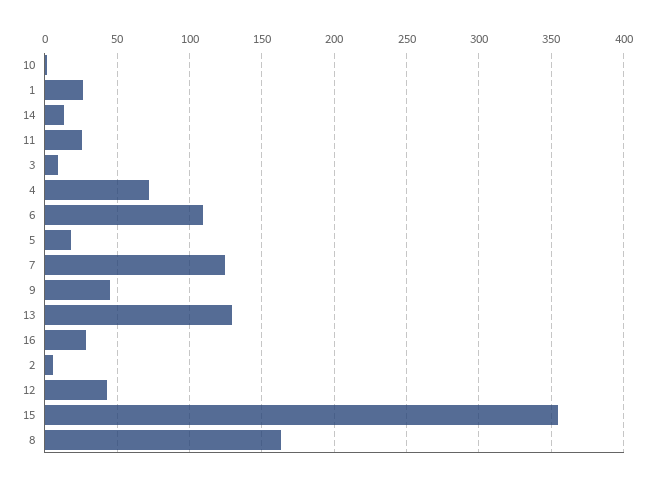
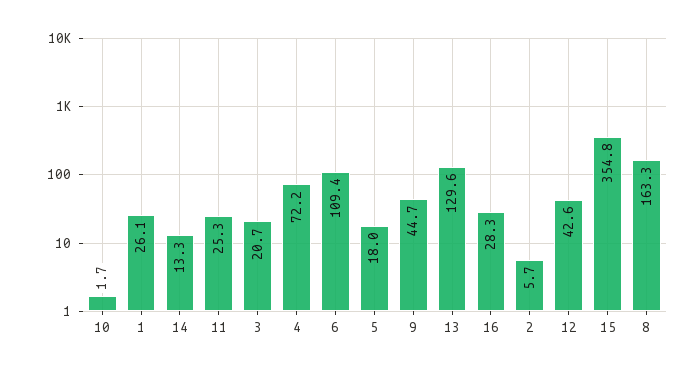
  {
    "10": 1.7,
    "1": 26.1,
    "14": 13.3,
    "11": 25.3,
-   "3": 10,
+   "3": 20.7,
    "4": 72.2,
    "6": 109.4,
    "5": 18,
-   "7": 125,
    "9": 44.7,
    "13": 129.6,
    "16": 28.3,
    "2": 5.7,
    "12": 42.6,
    "15": 354.8,
    "8": 163.3
  }

